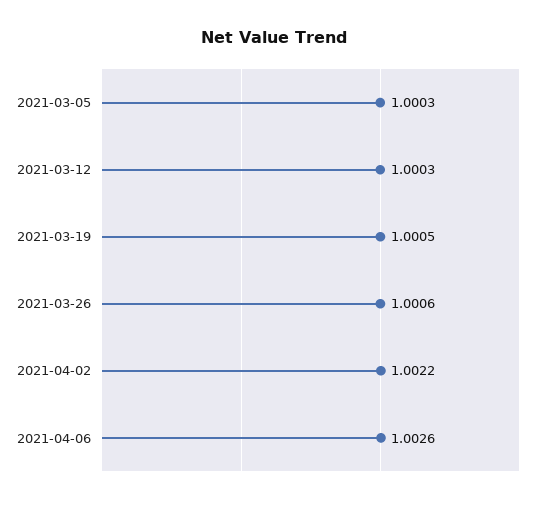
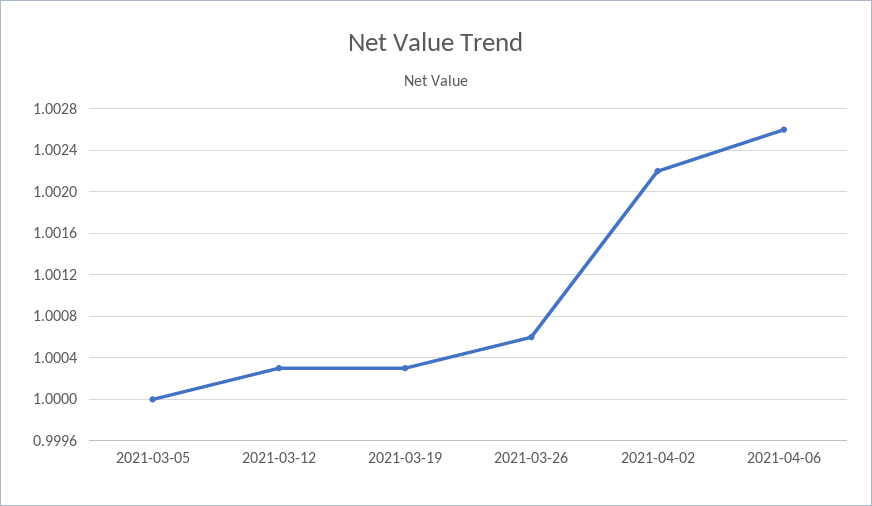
  {
-   "2021-03-05": 1.0003,
+   "2021-03-05": 1,
    "2021-03-12": 1.0003,
-   "2021-03-19": 1.0005,
+   "2021-03-19": 1.0003,
    "2021-03-26": 1.0006,
    "2021-04-02": 1.0022,
    "2021-04-06": 1.0026
  }

